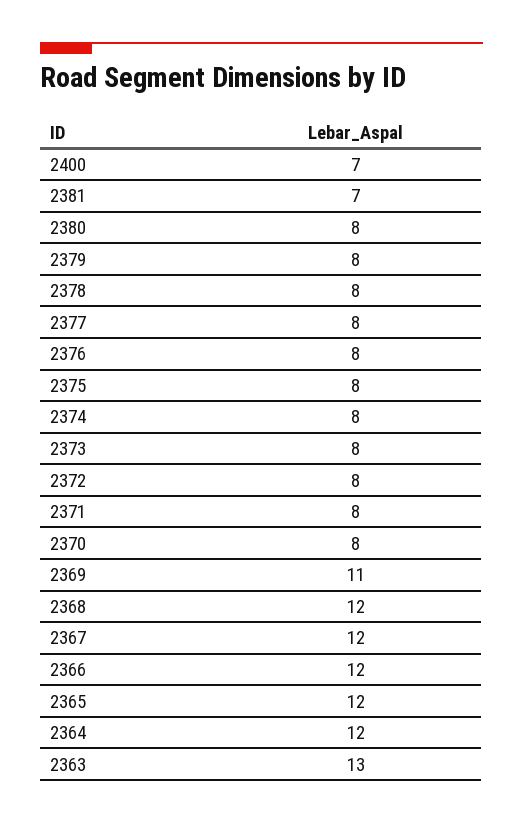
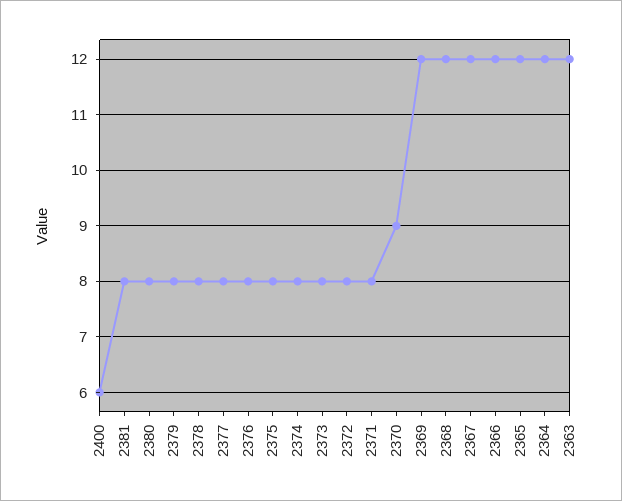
  {
-   "2400": 7,
+   "2400": 6,
-   "2381": 7,
+   "2381": 8,
    "2380": 8,
    "2379": 8,
    "2378": 8,
    "2377": 8,
    "2376": 8,
    "2375": 8,
    "2374": 8,
    "2373": 8,
    "2372": 8,
    "2371": 8,
-   "2370": 8,
+   "2370": 9,
-   "2369": 11,
+   "2369": 12,
    "2368": 12,
    "2367": 12,
    "2366": 12,
    "2365": 12,
    "2364": 12,
-   "2363": 13
+   "2363": 12
  }

